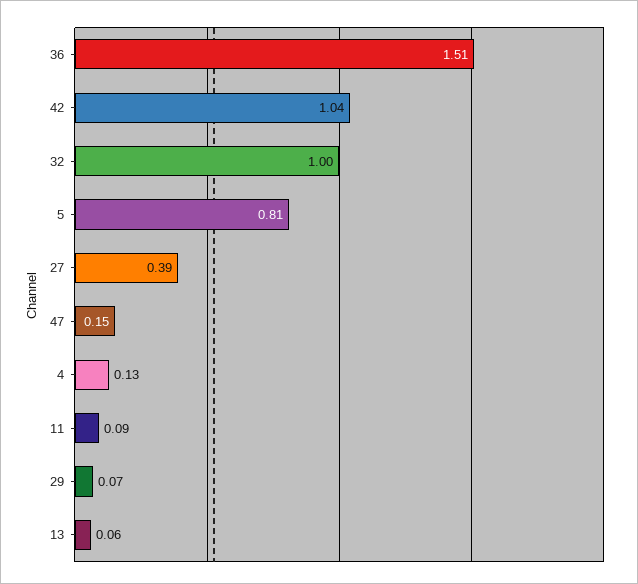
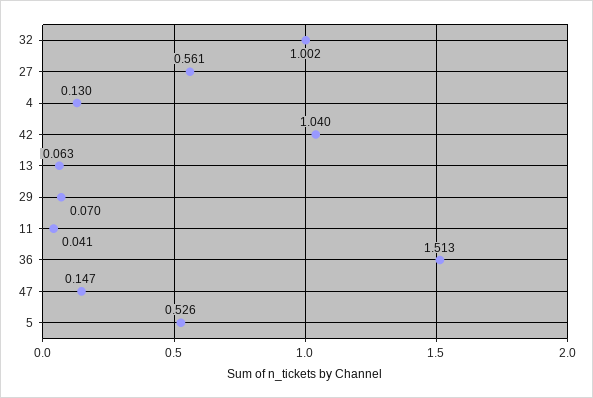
  {
    "36": 1.513,
    "42": 1.04,
    "32": 1.002,
-   "5": 0.81,
+   "5": 0.526,
-   "27": 0.39,
+   "27": 0.561,
    "47": 0.147,
    "4": 0.13,
-   "11": 0.09,
+   "11": 0.041,
    "29": 0.07,
    "13": 0.063
  }

